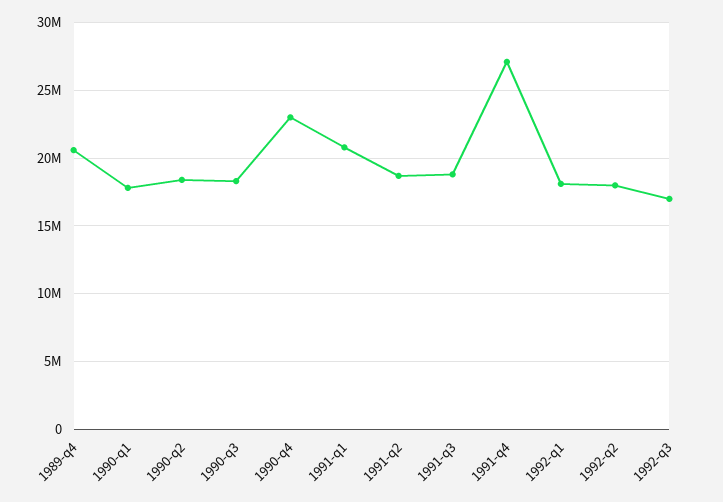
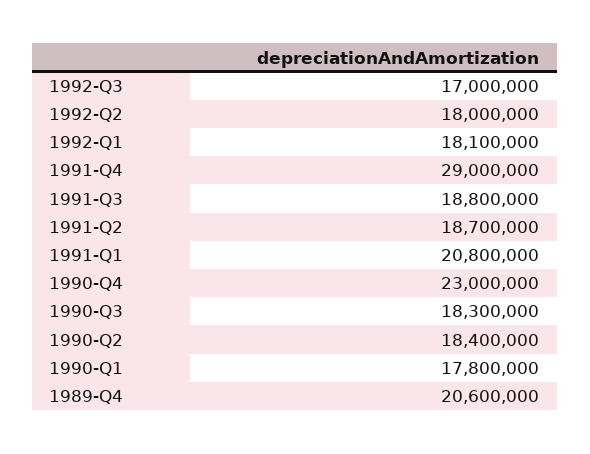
  {
    "1989-q4": 20600000,
    "1990-q1": 17800000,
    "1990-q2": 18400000,
    "1990-q3": 18300000,
    "1990-q4": 23000000,
    "1991-q1": 20800000,
    "1991-q2": 18700000,
    "1991-q3": 18800000,
-   "1991-q4": 27000000,
+   "1991-q4": 29000000,
    "1992-q1": 18100000,
    "1992-q2": 18000000,
    "1992-q3": 17000000
  }

